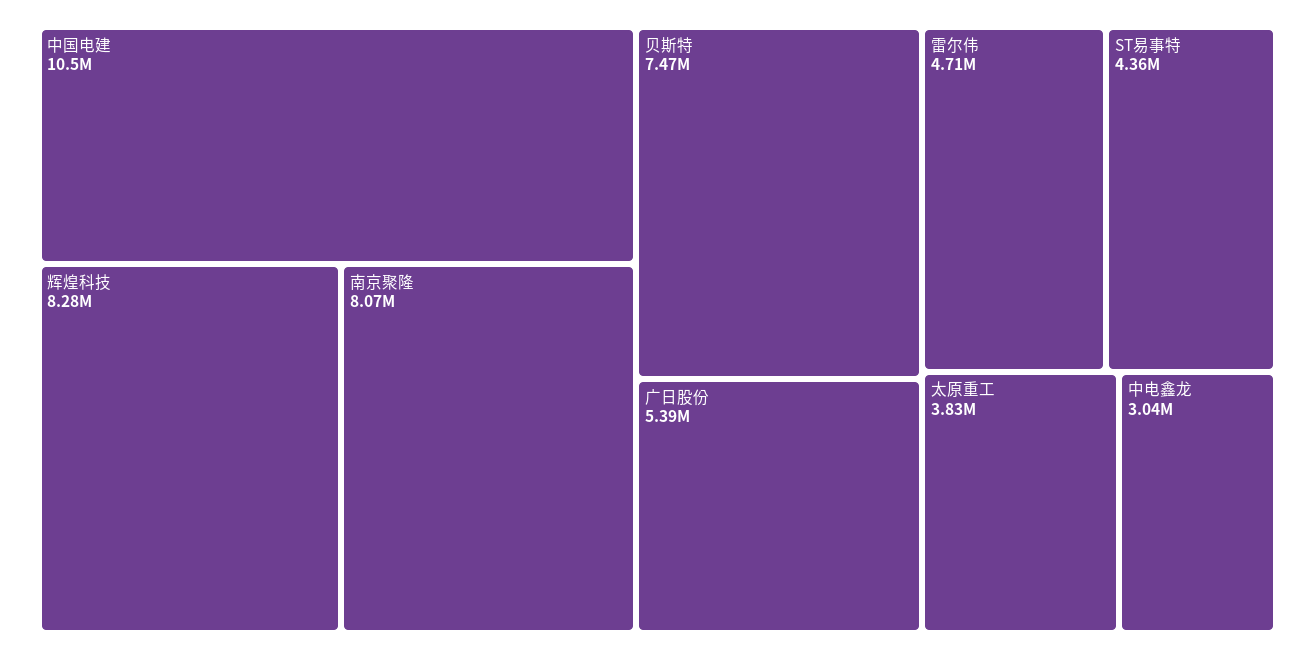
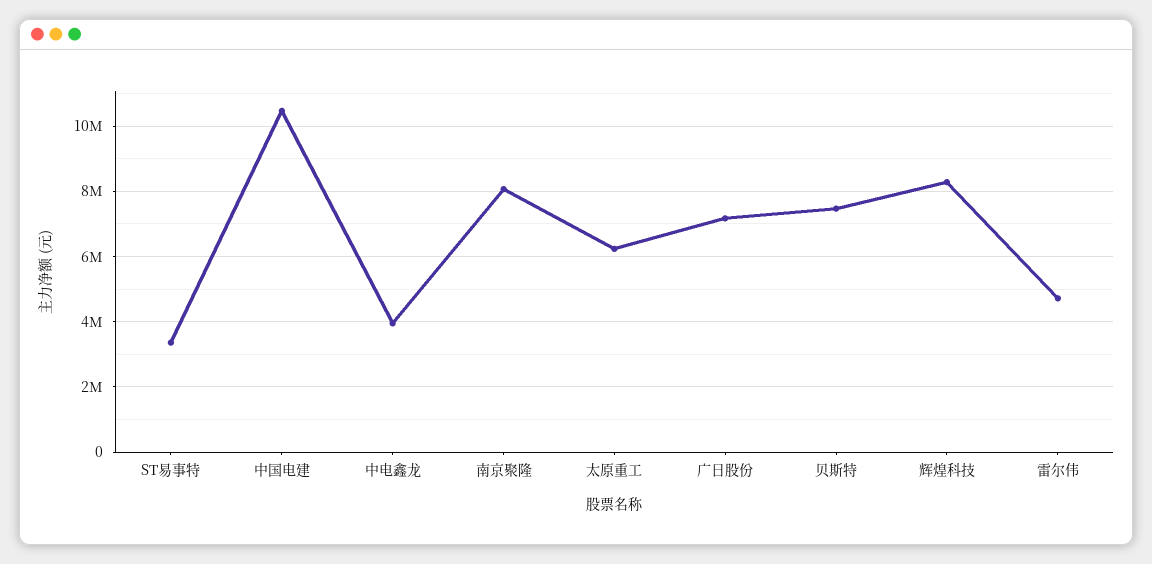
  {
    "中国电建": 10500000,
    "辉煌科技": 8280000,
    "南京聚隆": 8070000,
    "贝斯特": 7470000,
-   "广日股份": 5390000,
+   "广日股份": 7200000,
    "雷尔伟": 4710000,
-   "ST易事特": 4360000,
+   "ST易事特": 3400000,
-   "太原重工": 3830000,
+   "太原重工": 6200000,
-   "中电鑫龙": 3040000
+   "中电鑫龙": 4000000
  }

